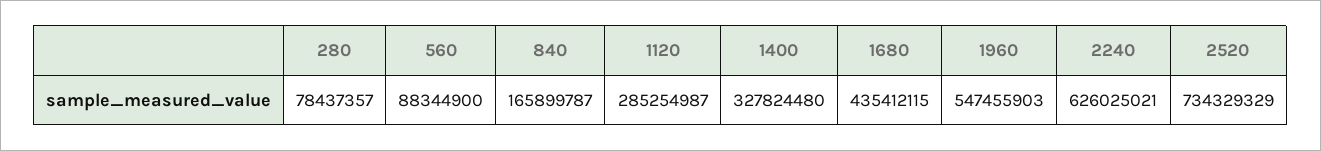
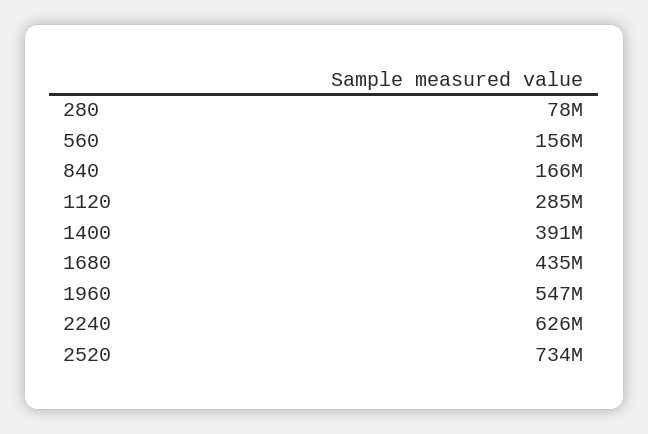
  {
    "280": 78437357,
-   "560": 88344900,
+   "560": 156000000,
    "840": 165899787,
    "1120": 285254987,
-   "1400": 327824480,
+   "1400": 391000000,
    "1680": 435412115,
    "1960": 547455903,
    "2240": 626025021,
    "2520": 734329329
  }

